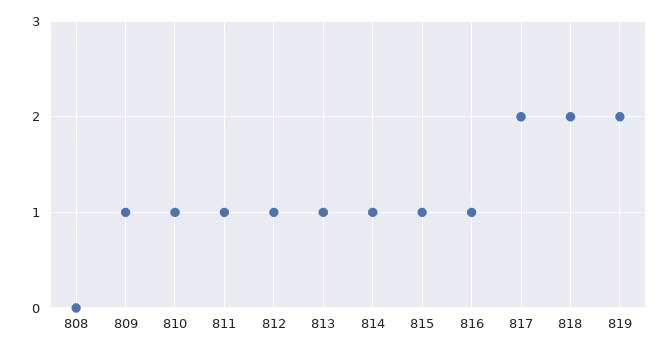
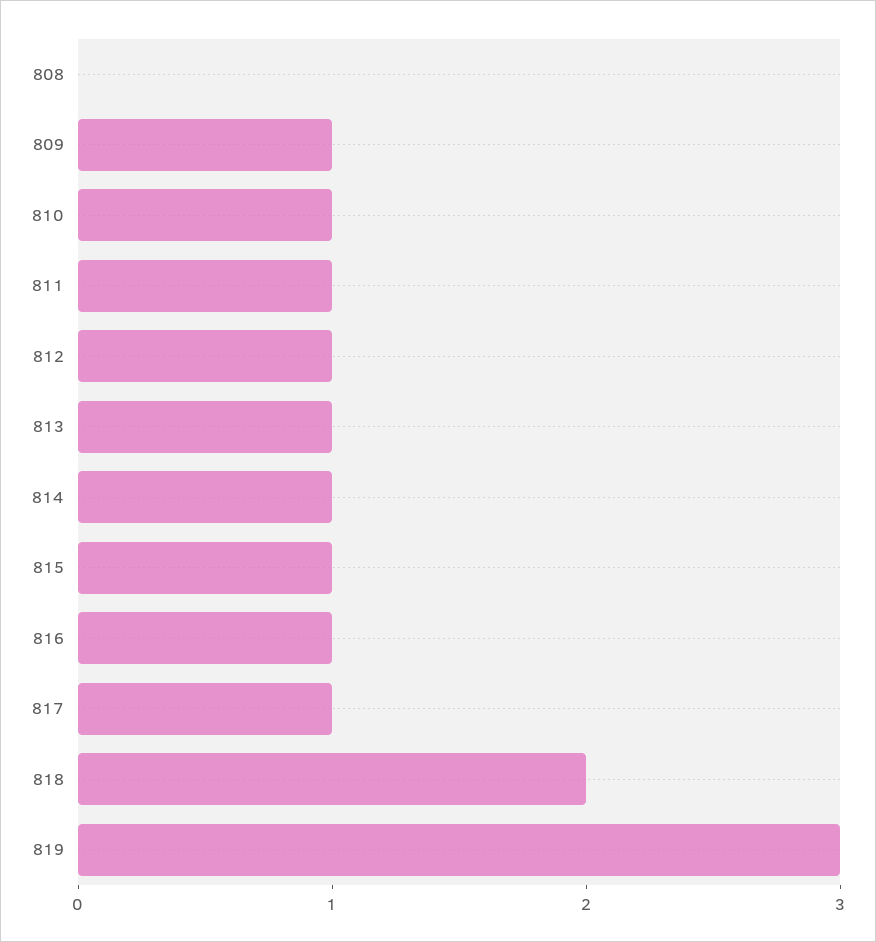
  {
    "808": 0,
    "809": 1,
    "810": 1,
    "811": 1,
    "812": 1,
    "813": 1,
    "814": 1,
    "815": 1,
    "816": 1,
-   "817": 2,
+   "817": 1,
    "818": 2,
-   "819": 2
+   "819": 3
  }

